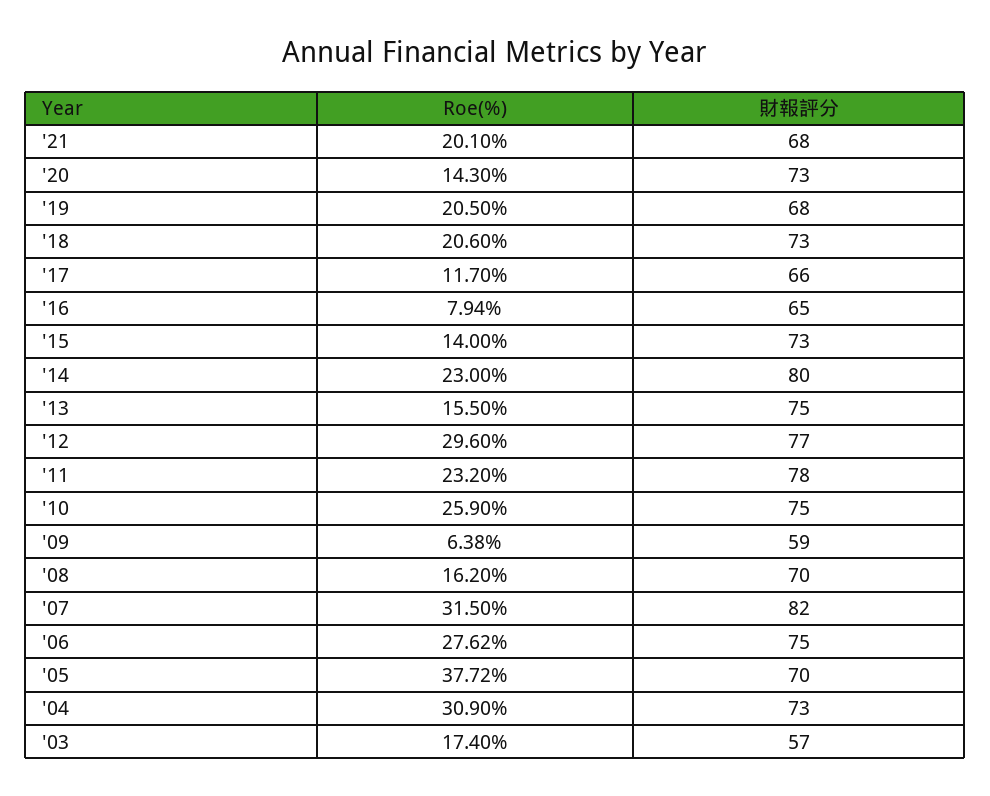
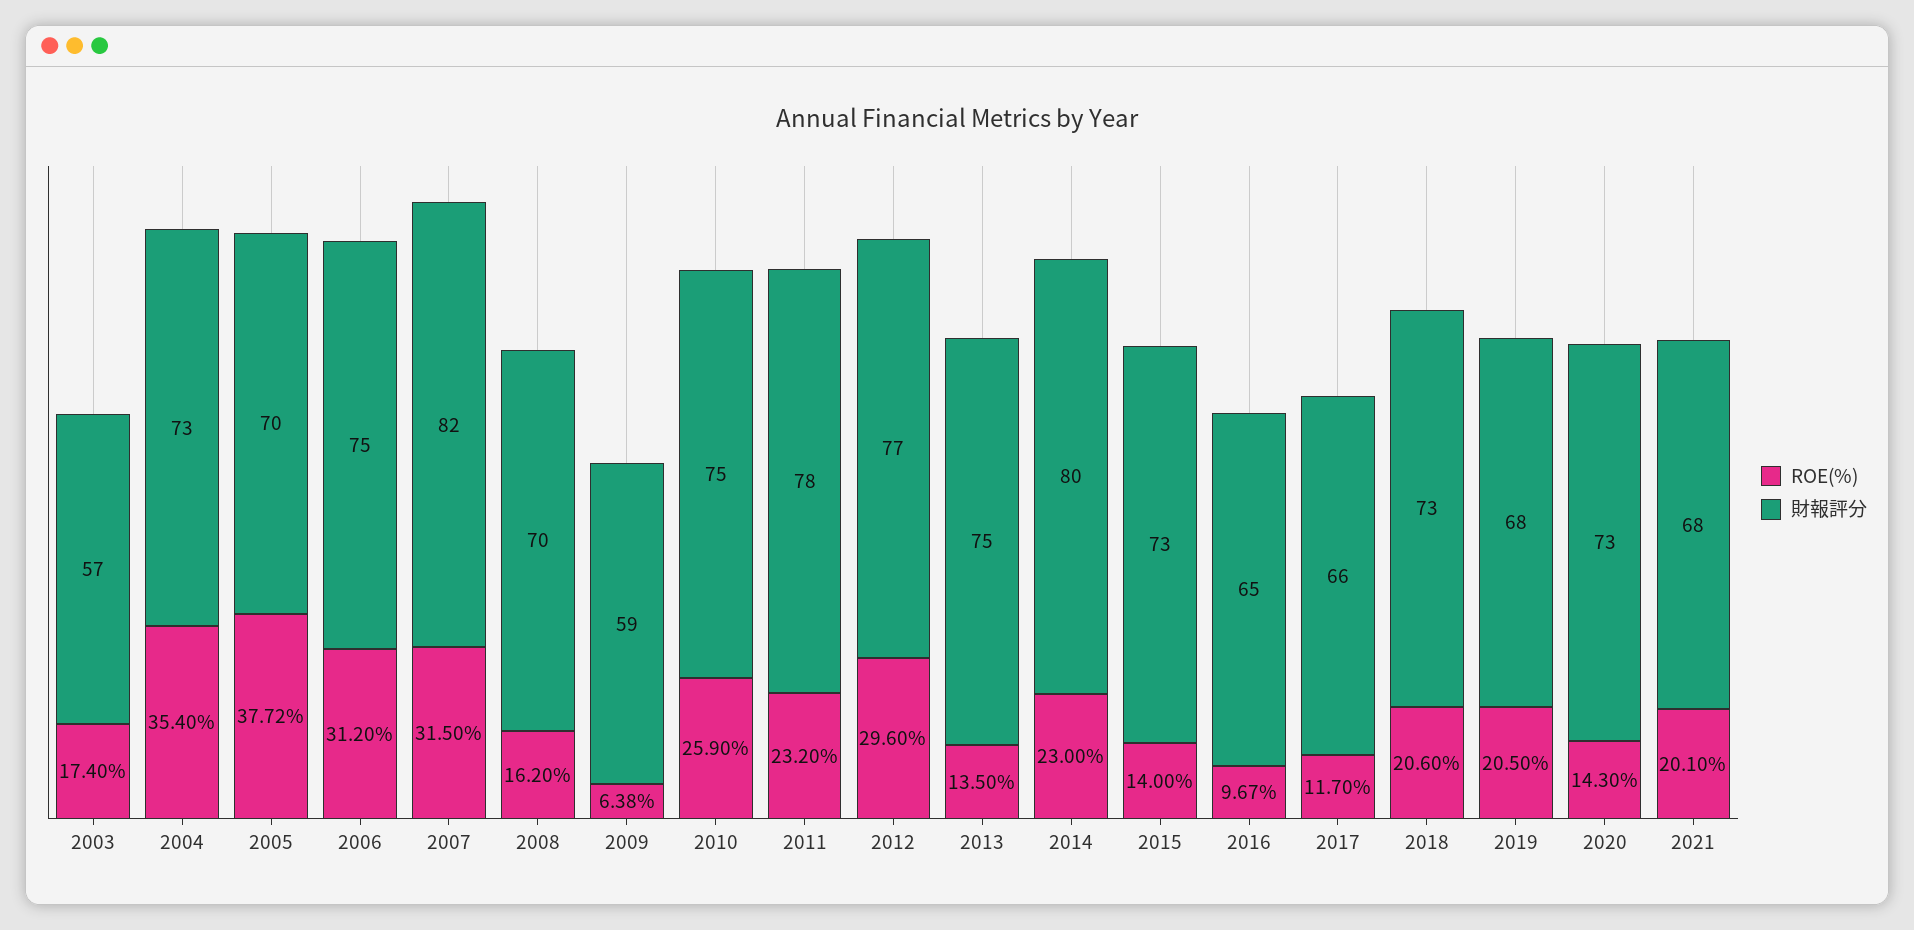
  {
    "Roe(%)": {
      "'21": 20.1,
      "'20": 14.3,
      "'19": 20.5,
      "'18": 20.6,
      "'17": 11.7,
-     "'16": 7.94,
+     "'16": 9.67,
      "'15": 14,
      "'14": 23,
-     "'13": 15.5,
+     "'13": 13.5,
      "'12": 29.6,
      "'11": 23.2,
      "'10": 25.9,
      "'09": 6.38,
      "'08": 16.2,
      "'07": 31.5,
-     "'06": 27.62,
+     "'06": 31.2,
      "'05": 37.72,
-     "'04": 30.9,
+     "'04": 35.4,
      "'03": 17.4
    },
    "財報評分": {
      "'21": 68,
      "'20": 73,
      "'19": 68,
      "'18": 73,
      "'17": 66,
      "'16": 65,
      "'15": 73,
      "'14": 80,
      "'13": 75,
      "'12": 77,
      "'11": 78,
      "'10": 75,
      "'09": 59,
      "'08": 70,
      "'07": 82,
      "'06": 75,
      "'05": 70,
      "'04": 73,
      "'03": 57
    }
  }

